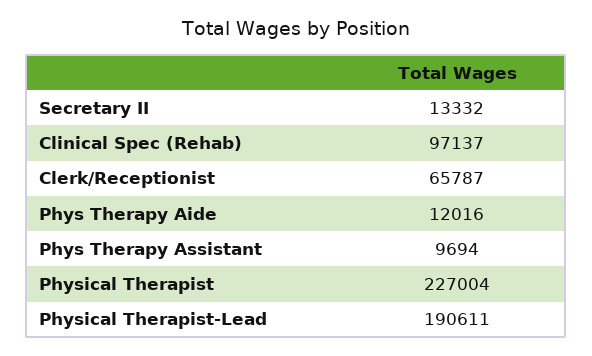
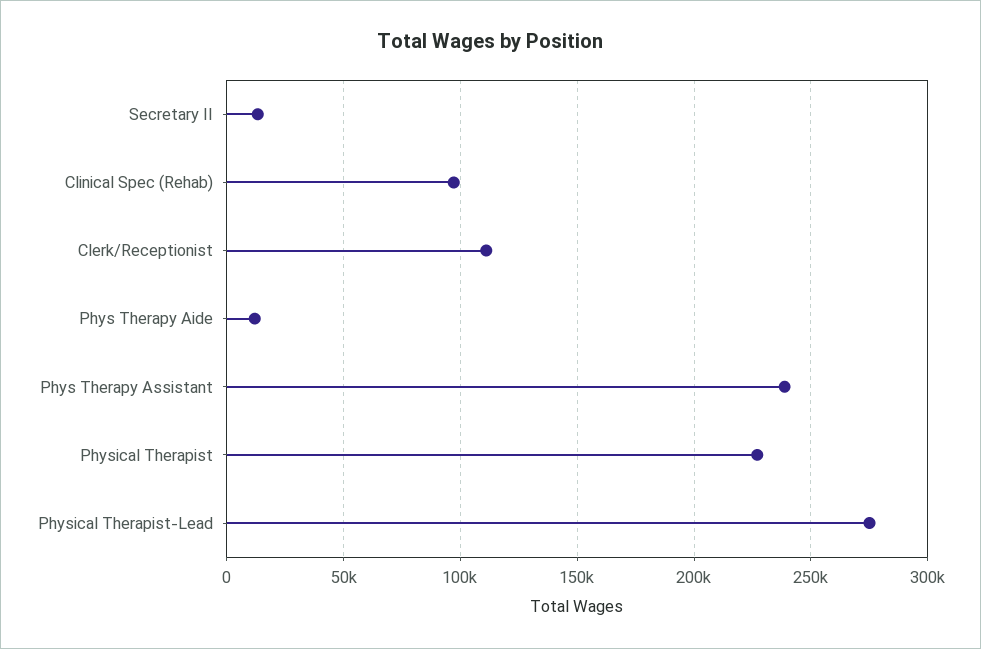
  {
    "Secretary II": 13332,
    "Clinical Spec (Rehab)": 97137,
-   "Clerk/Receptionist": 65787,
+   "Clerk/Receptionist": 110000,
    "Phys Therapy Aide": 12016,
-   "Phys Therapy Assistant": 9694,
+   "Phys Therapy Assistant": 240000,
    "Physical Therapist": 227004,
-   "Physical Therapist-Lead": 190611
+   "Physical Therapist-Lead": 275000
  }

